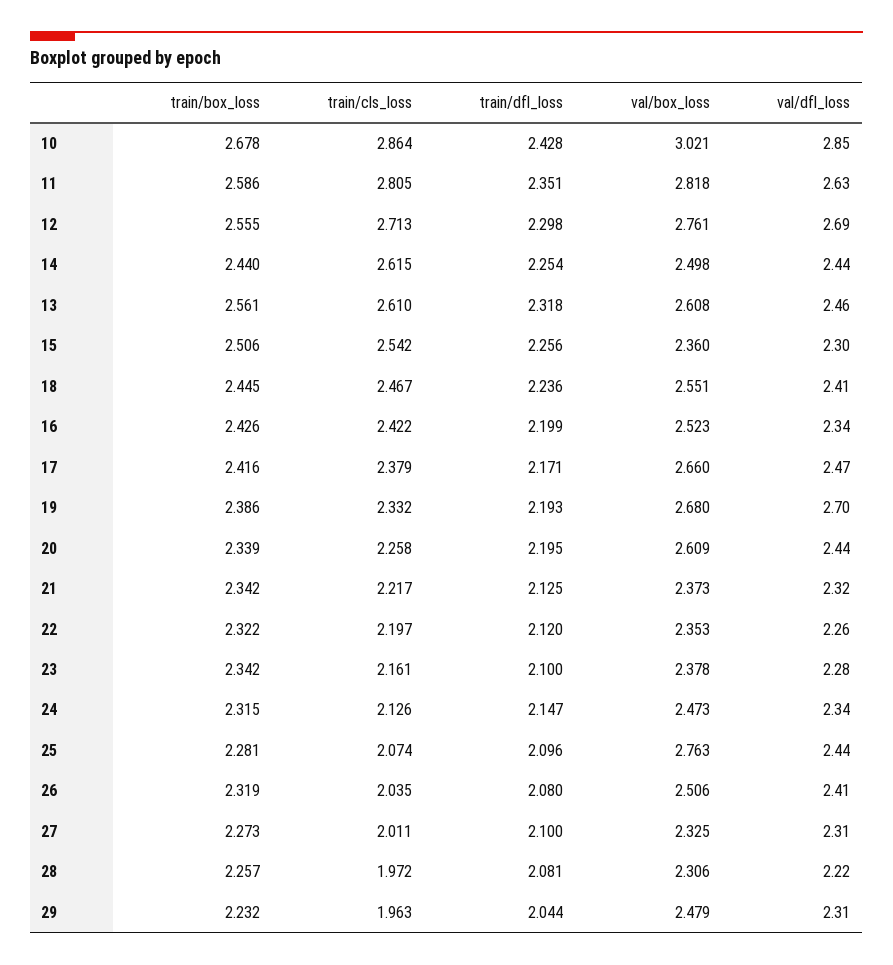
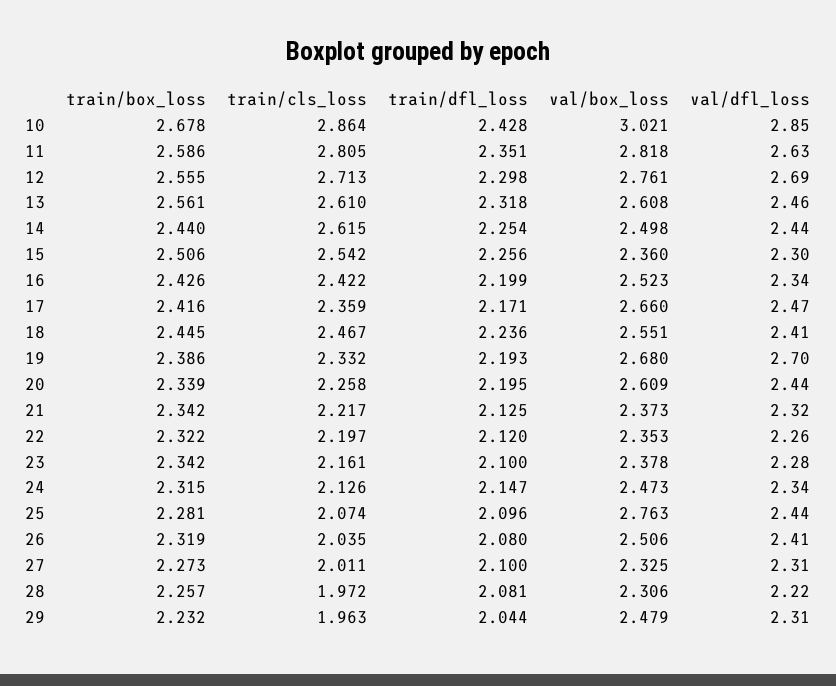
  {
    "train/box_loss": {
      "10": 2.678,
      "11": 2.586,
      "12": 2.555,
      "14": 2.44,
      "13": 2.561,
      "15": 2.506,
      "18": 2.445,
      "16": 2.426,
      "17": 2.416,
      "19": 2.386,
      "20": 2.339,
      "21": 2.342,
      "22": 2.322,
      "23": 2.342,
      "24": 2.315,
      "25": 2.281,
      "26": 2.319,
      "27": 2.273,
      "28": 2.257,
      "29": 2.232
    },
    "train/cls_loss": {
      "10": 2.864,
      "11": 2.805,
      "12": 2.713,
      "14": 2.615,
      "13": 2.61,
      "15": 2.542,
      "18": 2.467,
      "16": 2.422,
-     "17": 2.379,
+     "17": 2.359,
      "19": 2.332,
      "20": 2.258,
      "21": 2.217,
      "22": 2.197,
      "23": 2.161,
      "24": 2.126,
      "25": 2.074,
      "26": 2.035,
      "27": 2.011,
      "28": 1.972,
      "29": 1.963
    },
    "train/dfl_loss": {
      "10": 2.428,
      "11": 2.351,
      "12": 2.298,
      "14": 2.254,
      "13": 2.318,
      "15": 2.256,
      "18": 2.236,
      "16": 2.199,
      "17": 2.171,
      "19": 2.193,
      "20": 2.195,
      "21": 2.125,
      "22": 2.12,
      "23": 2.1,
      "24": 2.147,
      "25": 2.096,
      "26": 2.08,
      "27": 2.1,
      "28": 2.081,
      "29": 2.044
    },
    "val/box_loss": {
      "10": 3.021,
      "11": 2.818,
      "12": 2.761,
      "14": 2.498,
      "13": 2.608,
      "15": 2.36,
      "18": 2.551,
      "16": 2.523,
      "17": 2.66,
      "19": 2.68,
      "20": 2.609,
      "21": 2.373,
      "22": 2.353,
      "23": 2.378,
      "24": 2.473,
      "25": 2.763,
      "26": 2.506,
      "27": 2.325,
      "28": 2.306,
      "29": 2.479
    },
    "val/dfl_loss": {
      "10": 2.85,
      "11": 2.63,
      "12": 2.69,
      "14": 2.44,
      "13": 2.46,
      "15": 2.3,
      "18": 2.41,
      "16": 2.34,
      "17": 2.47,
      "19": 2.7,
      "20": 2.44,
      "21": 2.32,
      "22": 2.26,
      "23": 2.28,
      "24": 2.34,
      "25": 2.44,
      "26": 2.41,
      "27": 2.31,
      "28": 2.22,
      "29": 2.31
    }
  }

